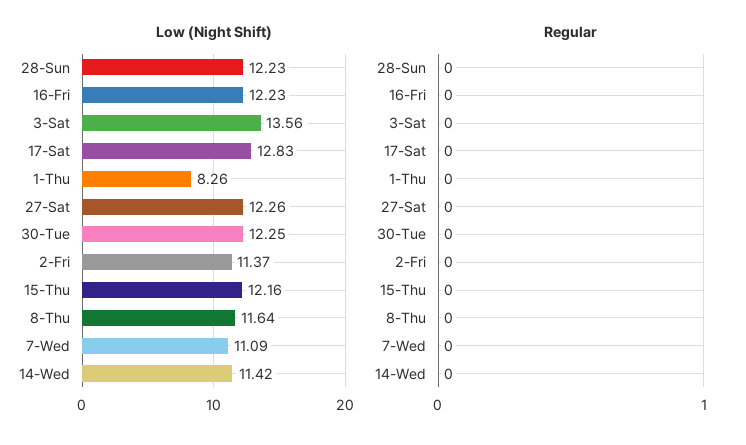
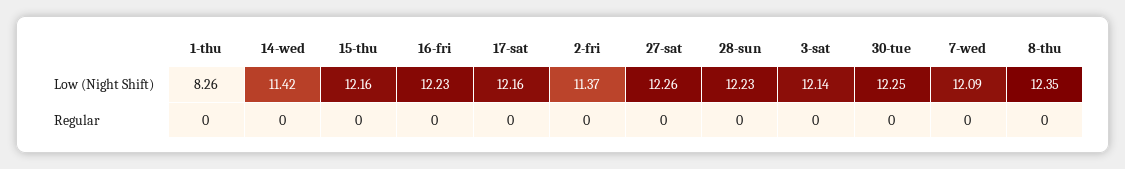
  {
    "Low (Night Shift)": {
      "28-Sun": 12.23,
      "16-Fri": 12.23,
-     "3-Sat": 13.56,
+     "3-Sat": 12.14,
-     "17-Sat": 12.83,
+     "17-Sat": 12.16,
      "1-Thu": 8.26,
      "27-Sat": 12.26,
      "30-Tue": 12.25,
      "2-Fri": 11.37,
      "15-Thu": 12.16,
-     "8-Thu": 11.64,
+     "8-Thu": 12.35,
-     "7-Wed": 11.09,
+     "7-Wed": 12.09,
      "14-Wed": 11.42
    },
    "Regular": {
      "28-Sun": 0,
      "16-Fri": 0,
      "3-Sat": 0,
      "17-Sat": 0,
      "1-Thu": 0,
      "27-Sat": 0,
      "30-Tue": 0,
      "2-Fri": 0,
      "15-Thu": 0,
      "8-Thu": 0,
      "7-Wed": 0,
      "14-Wed": 0
    }
  }

